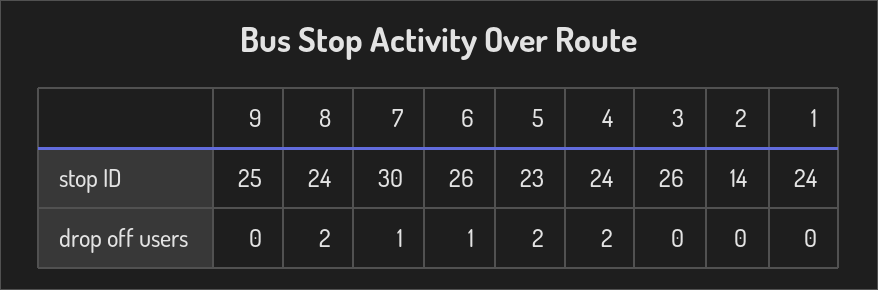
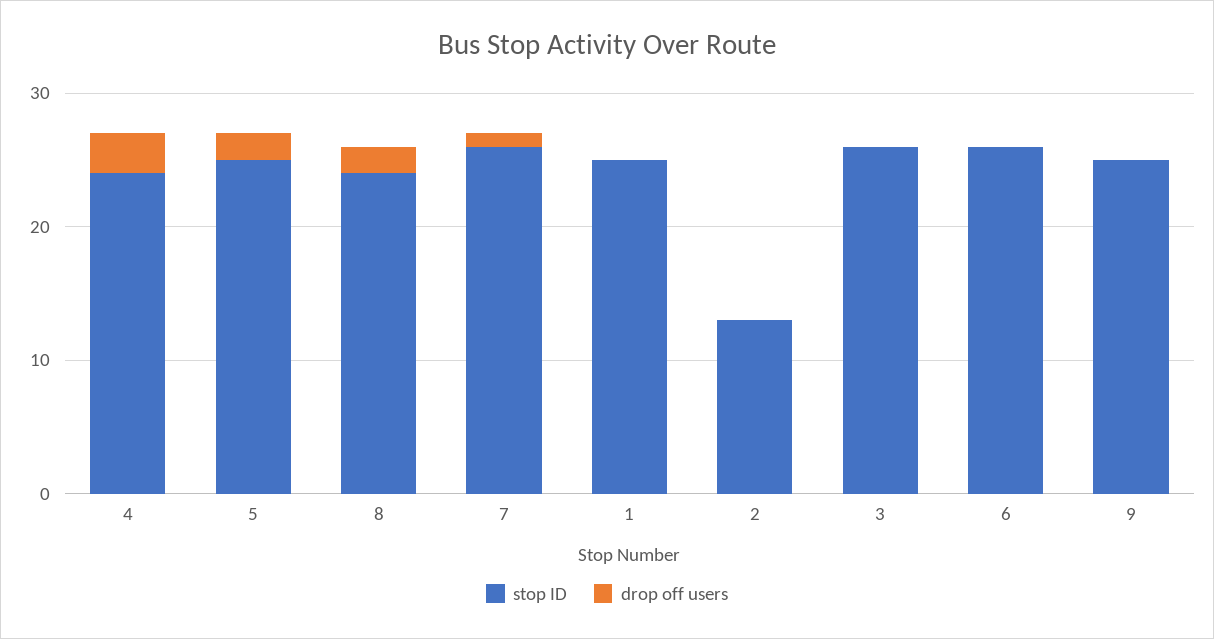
  {
    "stop ID": {
      "9": 25,
      "8": 24,
-     "7": 30,
+     "7": 26,
      "6": 26,
-     "5": 23,
+     "5": 25,
      "4": 24,
      "3": 26,
-     "2": 14,
+     "2": 13,
-     "1": 24
+     "1": 25
    },
    "drop off users": {
      "9": 0,
      "8": 2,
      "7": 1,
-     "6": 1,
+     "6": 0,
      "5": 2,
-     "4": 2,
+     "4": 3,
      "3": 0,
      "2": 0,
      "1": 0
    }
  }

